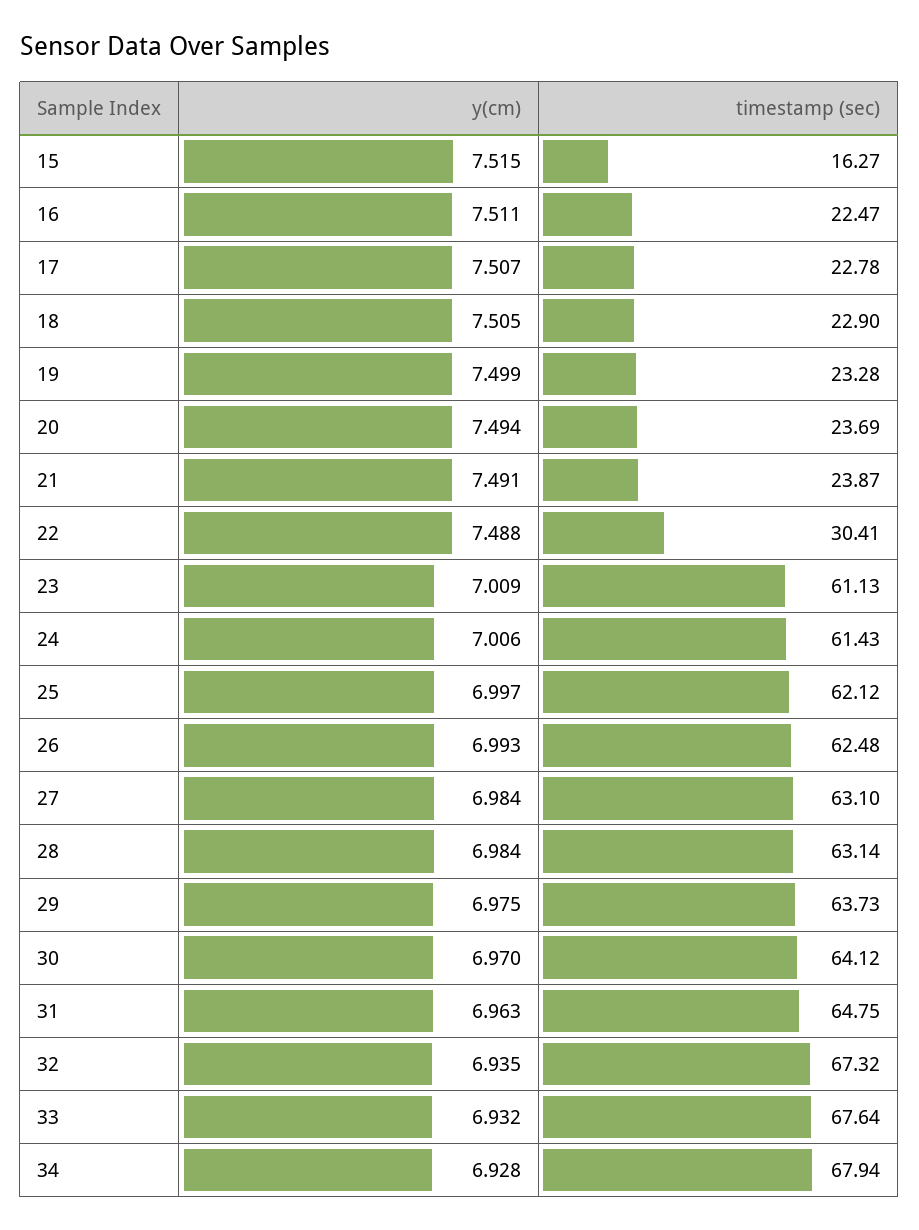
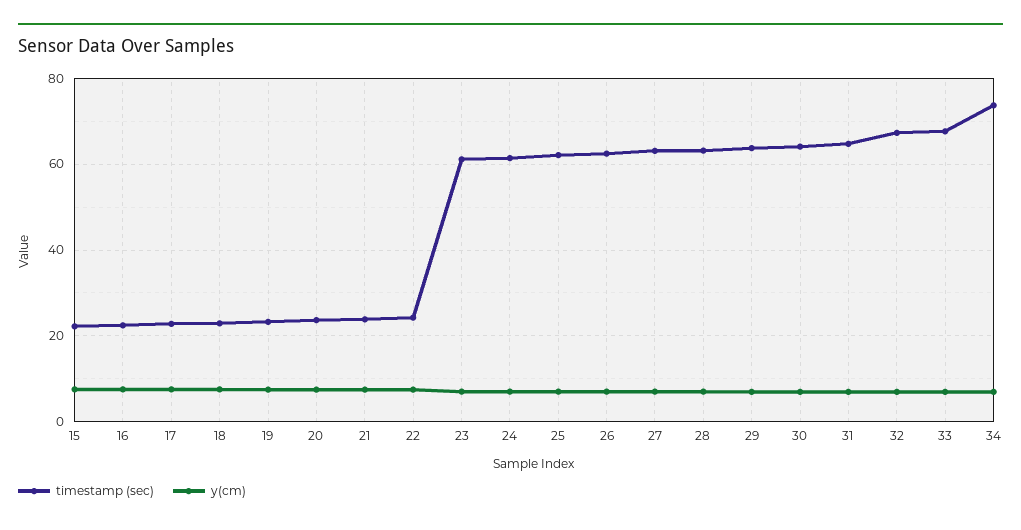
  {
    "y(cm)": {
      "15": 7.515,
      "16": 7.511,
      "17": 7.507,
      "18": 7.505,
      "19": 7.499,
      "20": 7.494,
      "21": 7.491,
      "22": 7.488,
      "23": 7.009,
      "24": 7.006,
      "25": 6.997,
      "26": 6.993,
      "27": 6.984,
      "28": 6.984,
      "29": 6.975,
      "30": 6.97,
      "31": 6.963,
      "32": 6.935,
      "33": 6.932,
      "34": 6.928
    },
    "timestamp (sec)": {
-     "15": 16.27,
+     "15": 22,
      "16": 22.47,
      "17": 22.78,
      "18": 22.9,
      "19": 23.28,
      "20": 23.69,
      "21": 23.87,
-     "22": 30.41,
+     "22": 24,
      "23": 61.13,
      "24": 61.43,
      "25": 62.12,
      "26": 62.48,
      "27": 63.1,
      "28": 63.14,
      "29": 63.73,
      "30": 64.12,
      "31": 64.75,
      "32": 67.32,
      "33": 67.64,
-     "34": 67.94
+     "34": 74
    }
  }

